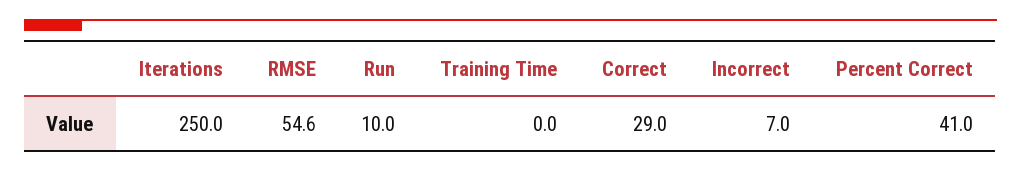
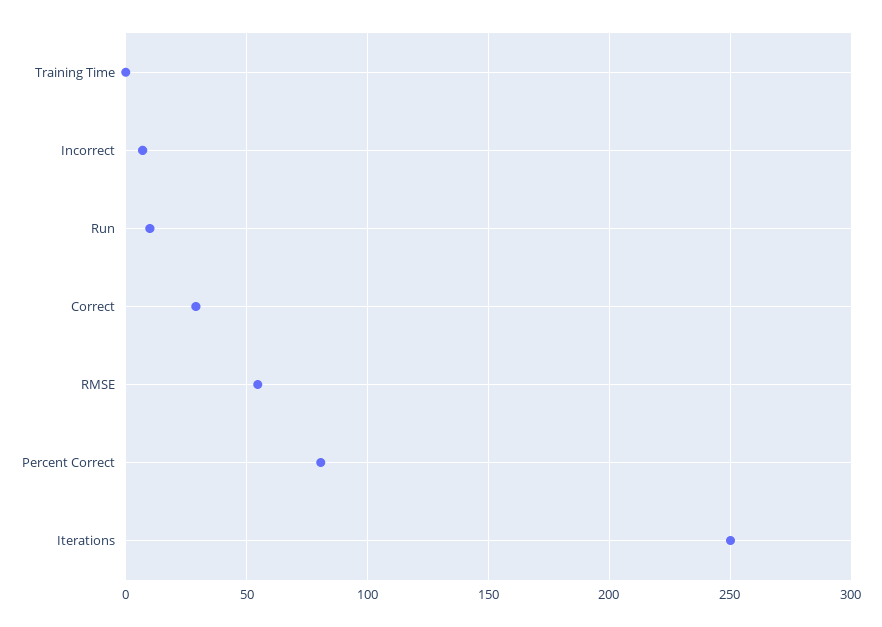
  {
    "Iterations": 250,
    "RMSE": 54.6,
    "Run": 10,
    "Training Time": 0,
    "Correct": 29,
    "Incorrect": 7,
-   "Percent Correct": 41
+   "Percent Correct": 80
  }

